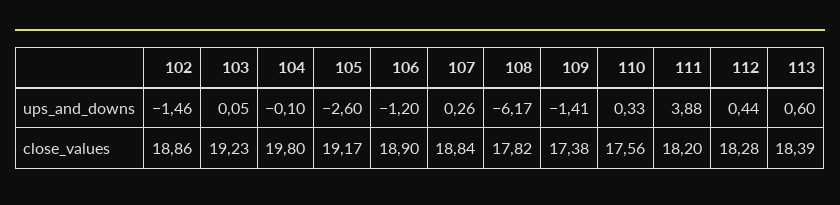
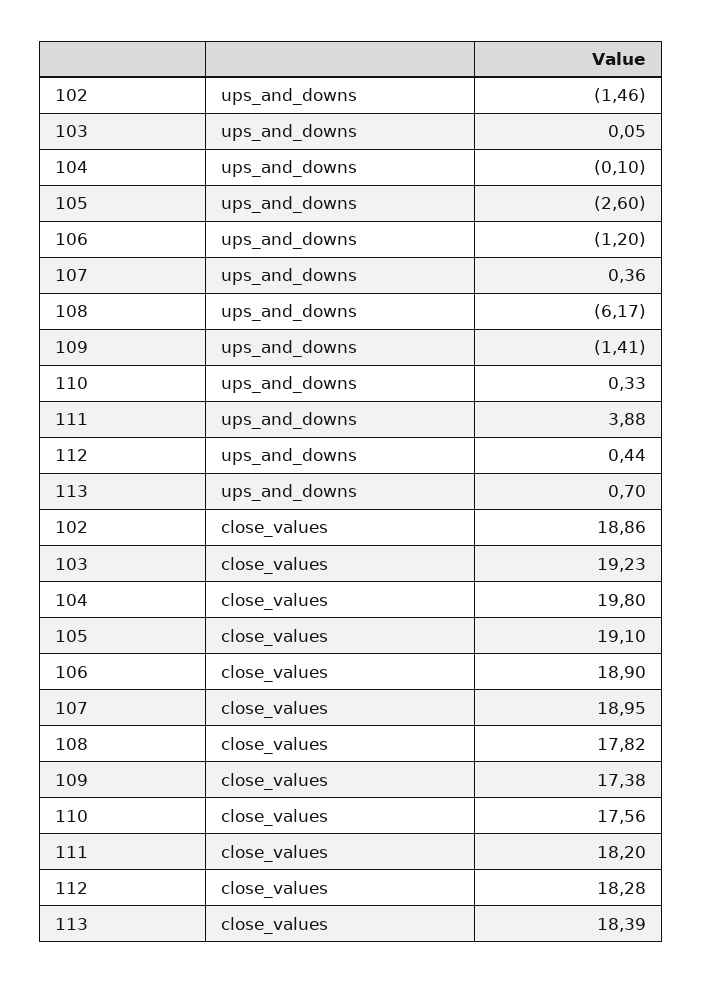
  {
    "102": {
      "ups_and_downs": -1.46,
      "close_values": 18.86
    },
    "103": {
      "ups_and_downs": 0.05,
      "close_values": 19.23
    },
    "104": {
      "ups_and_downs": -0.1,
      "close_values": 19.8
    },
    "105": {
      "ups_and_downs": -2.6,
-     "close_values": 19.17
+     "close_values": 19.1
    },
    "106": {
      "ups_and_downs": -1.2,
      "close_values": 18.9
    },
    "107": {
-     "ups_and_downs": 0.26,
+     "ups_and_downs": 0.36,
-     "close_values": 18.84
+     "close_values": 18.95
    },
    "108": {
      "ups_and_downs": -6.17,
      "close_values": 17.82
    },
    "109": {
      "ups_and_downs": -1.41,
      "close_values": 17.38
    },
    "110": {
      "ups_and_downs": 0.33,
      "close_values": 17.56
    },
    "111": {
      "ups_and_downs": 3.88,
      "close_values": 18.2
    },
    "112": {
      "ups_and_downs": 0.44,
      "close_values": 18.28
    },
    "113": {
-     "ups_and_downs": 0.6,
+     "ups_and_downs": 0.7,
      "close_values": 18.39
    }
  }

